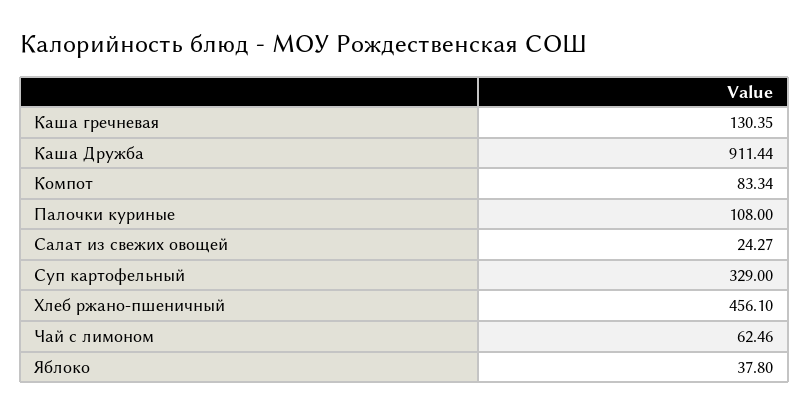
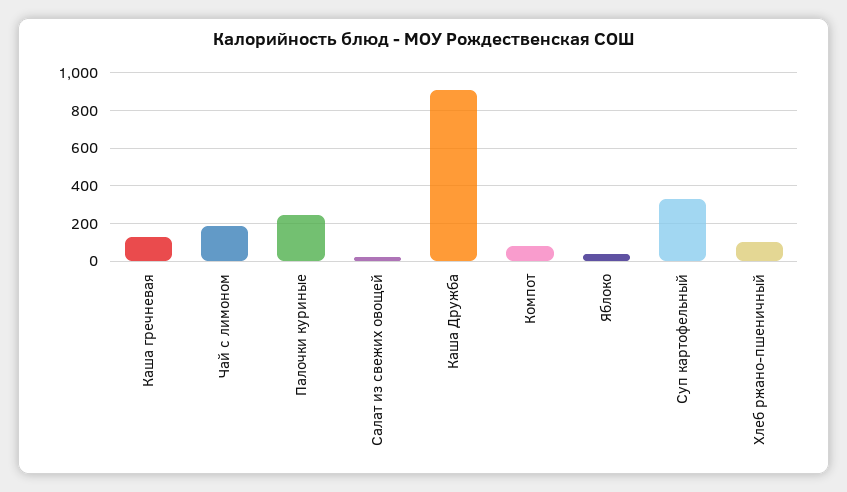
  {
    "Каша гречневая": 130.35,
    "Каша Дружба": 911.44,
    "Компот": 83.34,
-   "Палочки куриные": 108,
+   "Палочки куриные": 250,
    "Салат из свежих овощей": 24.27,
    "Суп картофельный": 329,
-   "Хлеб ржано-пшеничный": 456.1,
+   "Хлеб ржано-пшеничный": 100,
-   "Чай с лимоном": 62.46,
+   "Чай с лимоном": 200,
    "Яблоко": 37.8
  }

